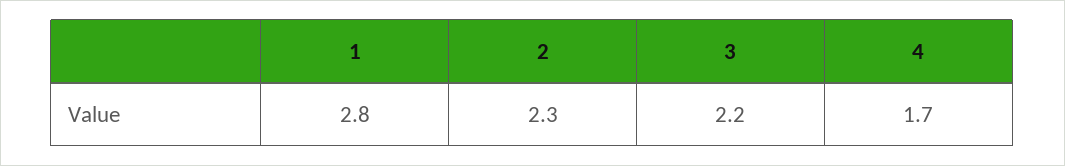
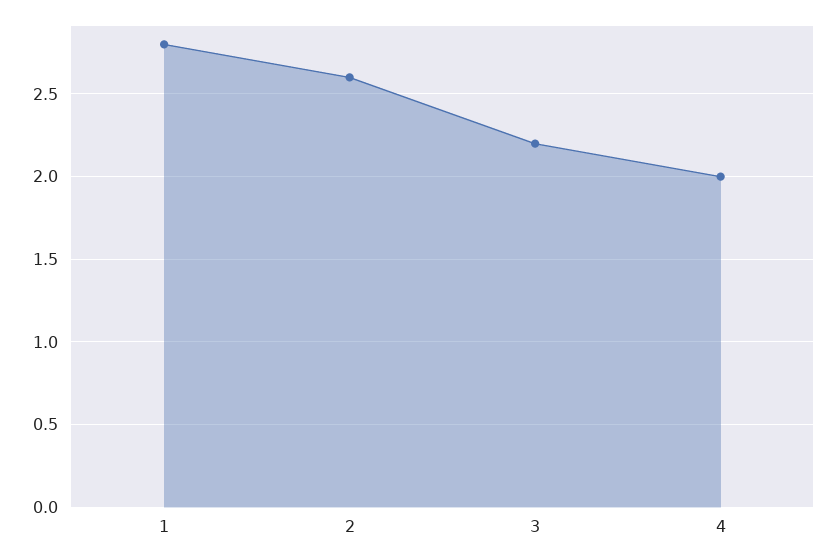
  {
    "1": 2.8,
-   "2": 2.3,
+   "2": 2.6,
    "3": 2.2,
-   "4": 1.7
+   "4": 2
  }

